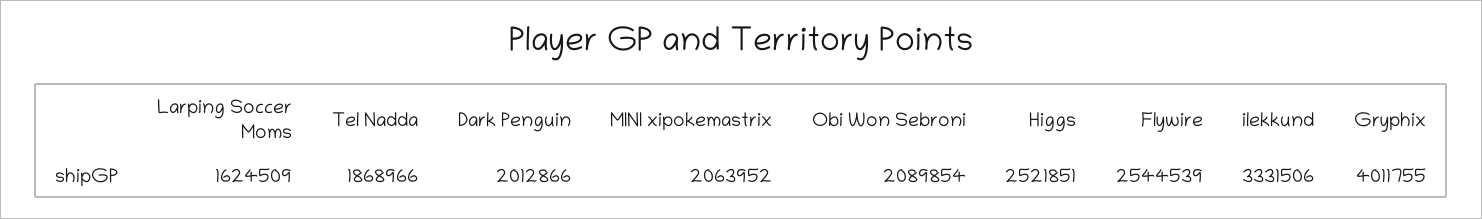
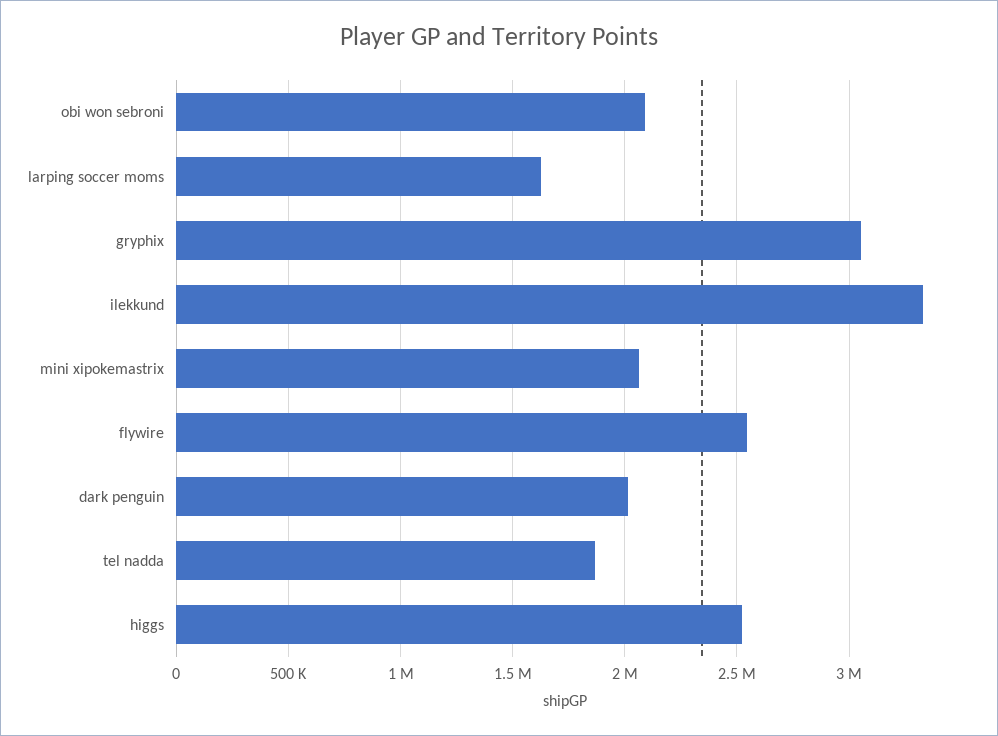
  {
    "Larping Soccer Moms": 1624509,
    "Tel Nadda": 1868966,
    "Dark Penguin": 2012866,
    "MINI xipokemastrix": 2063952,
    "Obi Won Sebroni": 2089854,
    "Higgs": 2521851,
    "Flywire": 2544539,
    "ilekkund": 3331506,
-   "Gryphix": 4011755
+   "Gryphix": 3050000
  }

